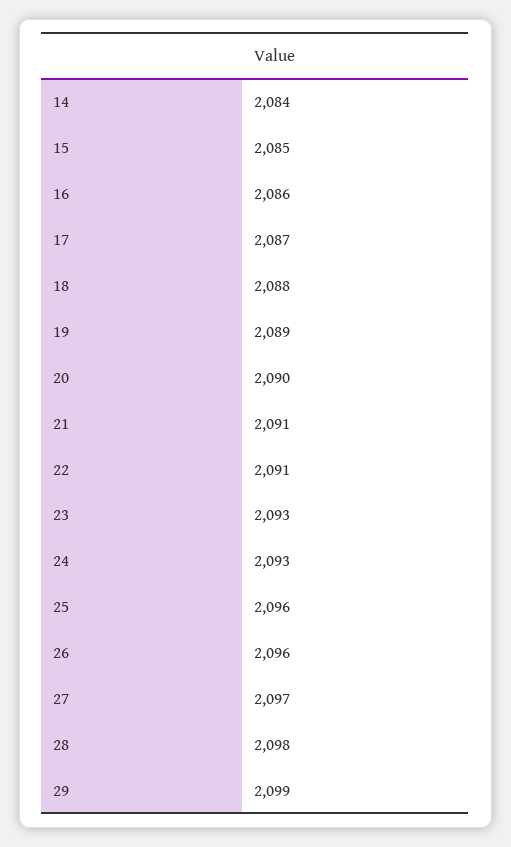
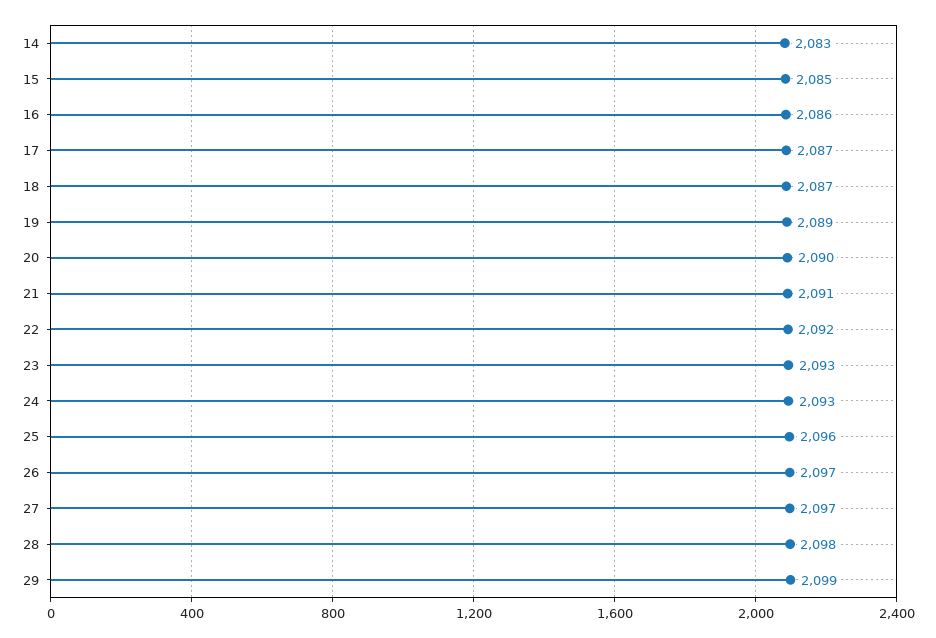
  {
-   "14": 2084,
+   "14": 2083,
    "15": 2085,
    "16": 2086,
    "17": 2087,
-   "18": 2088,
+   "18": 2087,
    "19": 2089,
    "20": 2090,
    "21": 2091,
-   "22": 2091,
+   "22": 2092,
    "23": 2093,
    "24": 2093,
    "25": 2096,
-   "26": 2096,
+   "26": 2097,
    "27": 2097,
    "28": 2098,
    "29": 2099
  }

